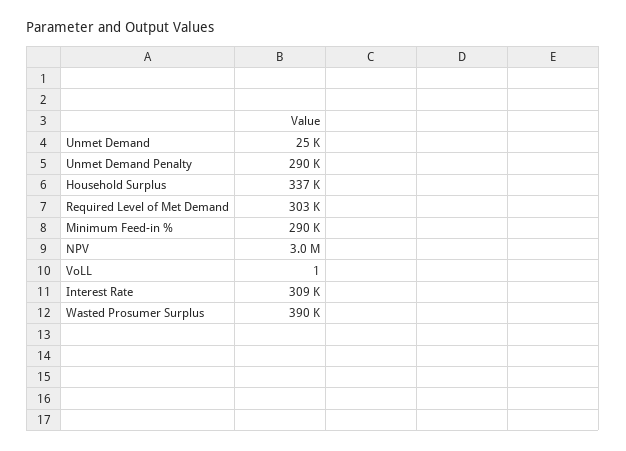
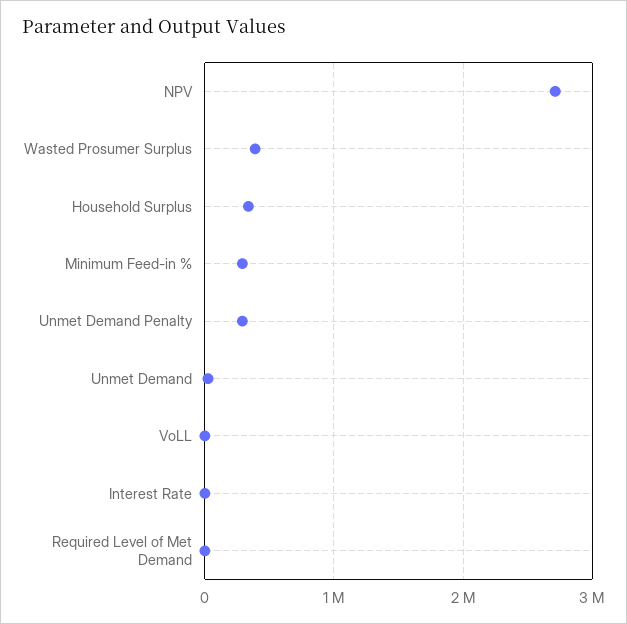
  {
    "Unmet Demand": 25000,
    "Unmet Demand Penalty": 290000,
    "Household Surplus": 337000,
-   "Required Level of Met Demand": 303000,
+   "Required Level of Met Demand": 0,
    "Minimum Feed-in %": 290000,
-   "NPV": 3000000,
+   "NPV": 2700000,
    "VoLL": 1,
-   "Interest Rate": 309000,
+   "Interest Rate": 0,
    "Wasted Prosumer Surplus": 390000
  }

